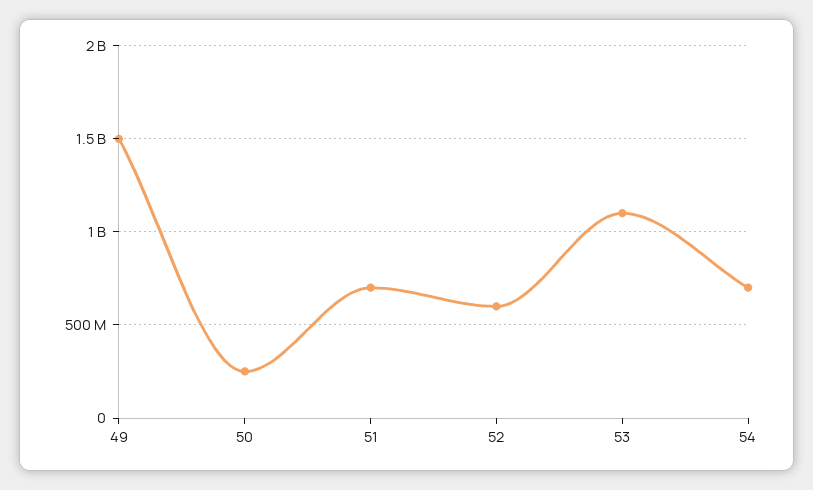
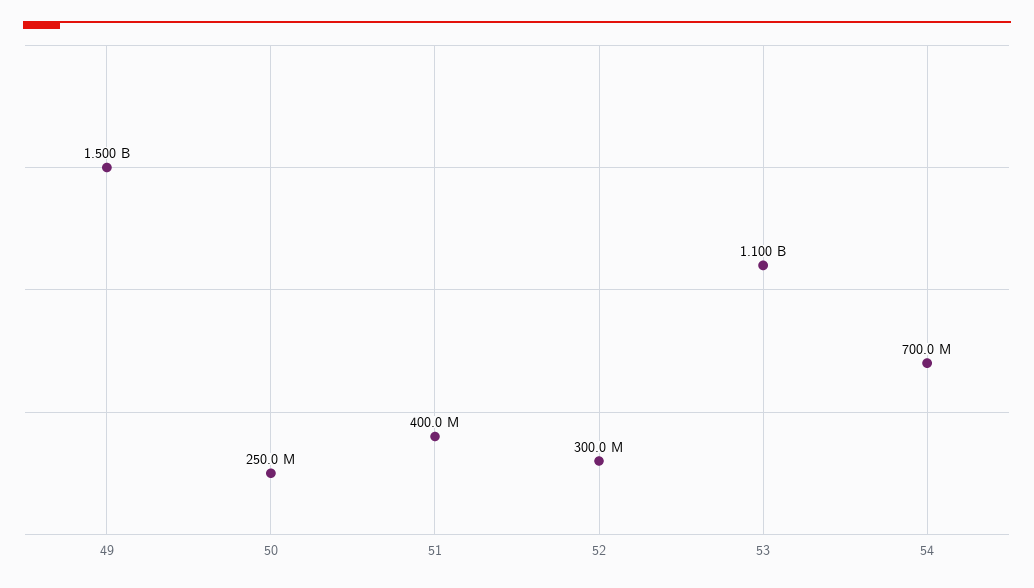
  {
    "49": 1500000000,
    "50": 250000000,
-   "51": 700000000,
+   "51": 400000000,
-   "52": 600000000,
+   "52": 300000000,
    "53": 1100000000,
    "54": 700000000
  }

